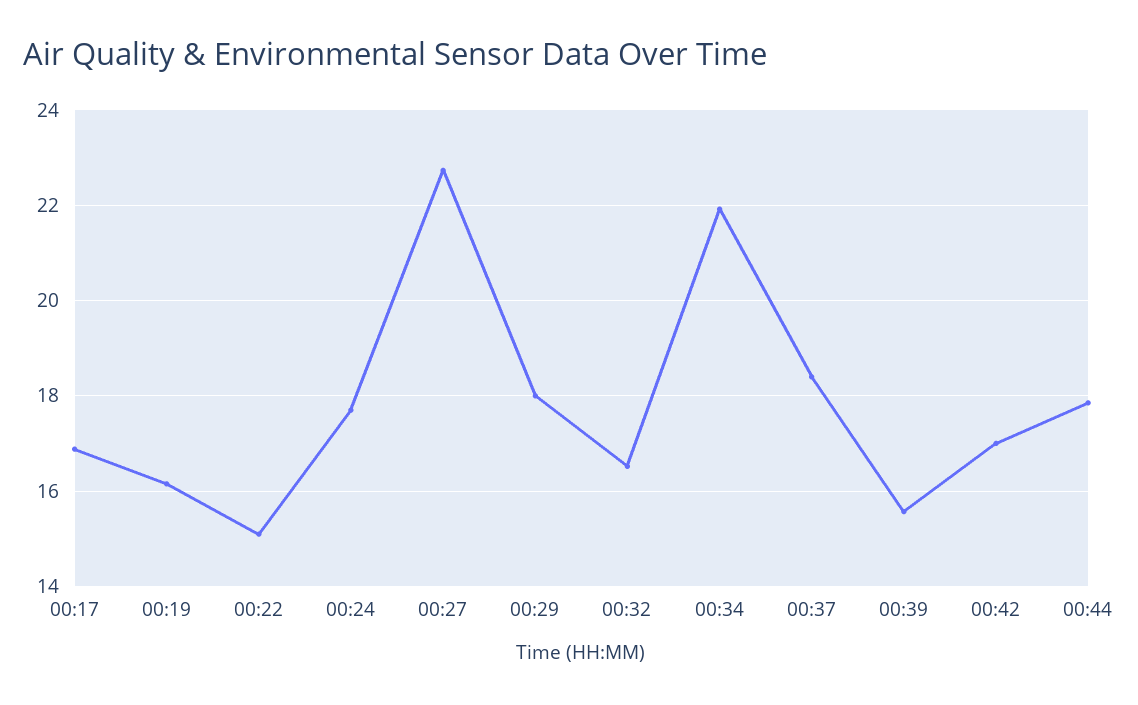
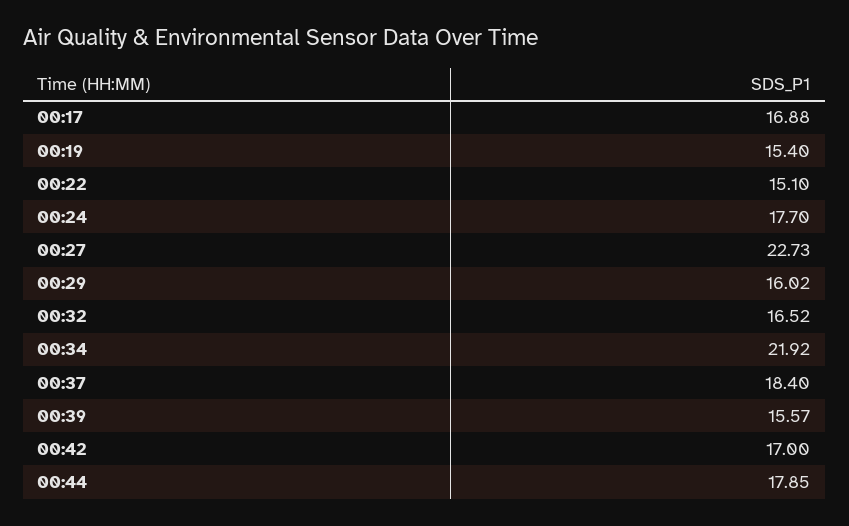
  {
    "00:17": 16.88,
-   "00:19": 16.2,
+   "00:19": 15.4,
    "00:22": 15.1,
    "00:24": 17.7,
    "00:27": 22.73,
-   "00:29": 18,
+   "00:29": 16.02,
    "00:32": 16.52,
    "00:34": 21.92,
    "00:37": 18.4,
    "00:39": 15.57,
    "00:42": 17,
    "00:44": 17.85
  }

